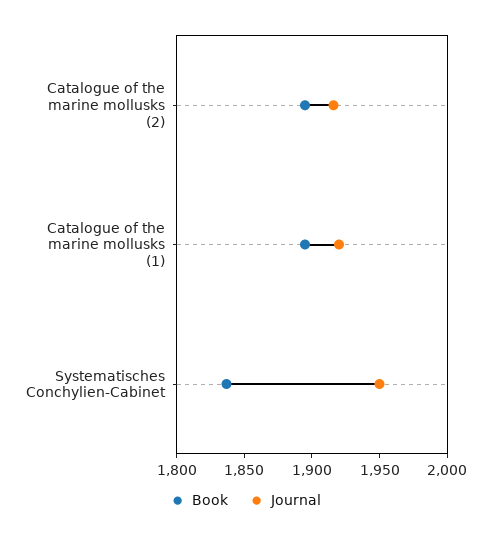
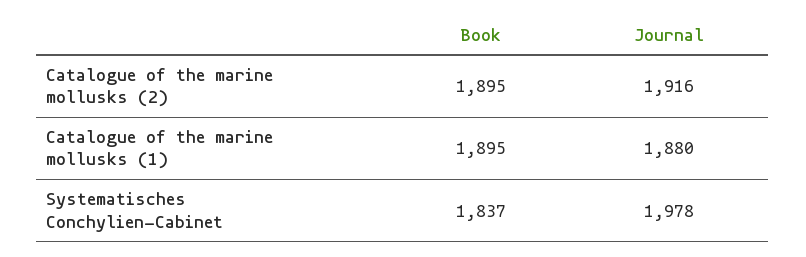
  {
    "Book": {
      "Catalogue of the marine mollusks (2)": 1895,
      "Catalogue of the marine mollusks (1)": 1895,
      "Systematisches Conchylien-Cabinet": 1837
    },
    "Journal": {
      "Catalogue of the marine mollusks (2)": 1916,
-     "Catalogue of the marine mollusks (1)": 1920,
+     "Catalogue of the marine mollusks (1)": 1880,
-     "Systematisches Conchylien-Cabinet": 1950
+     "Systematisches Conchylien-Cabinet": 1978
    }
  }

